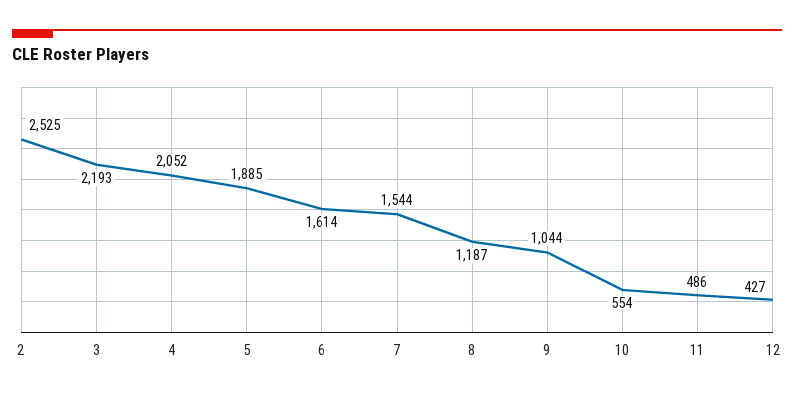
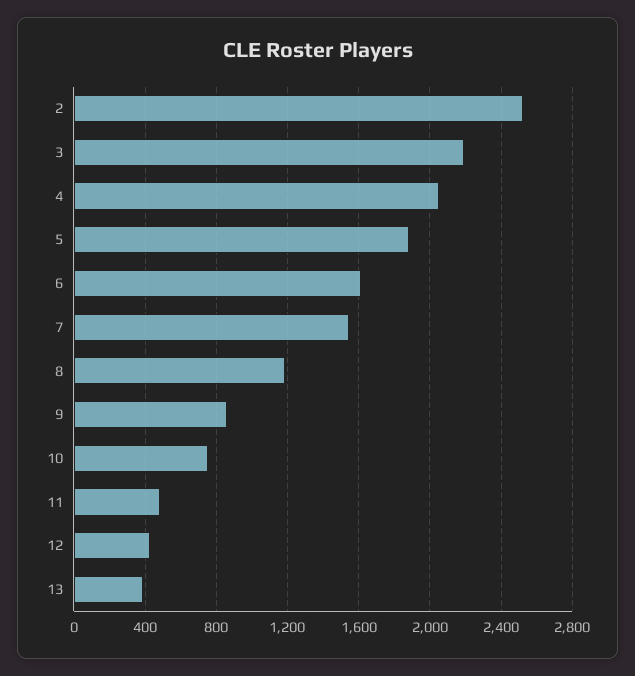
  {
    "2": 2525,
    "3": 2193,
    "4": 2052,
    "5": 1885,
    "6": 1614,
    "7": 1544,
    "8": 1187,
-   "9": 1044,
+   "9": 850,
-   "10": 554,
+   "10": 750,
    "11": 486,
-   "12": 427
+   "12": 427,
+   "13": 400
  }

